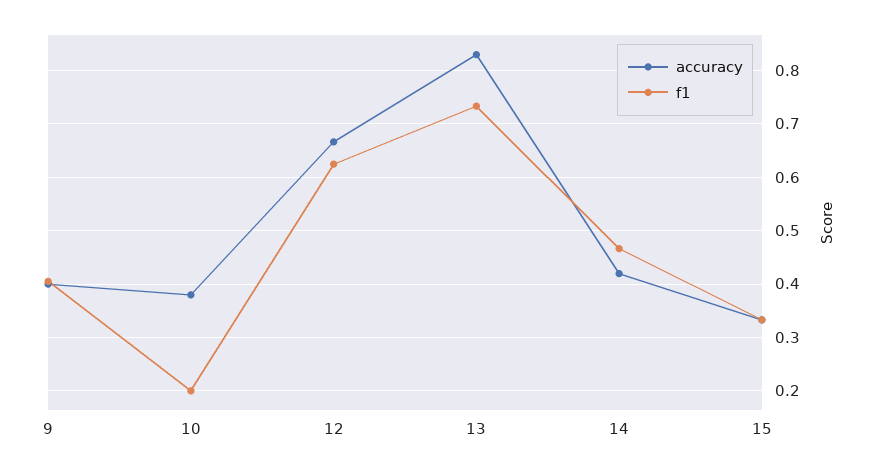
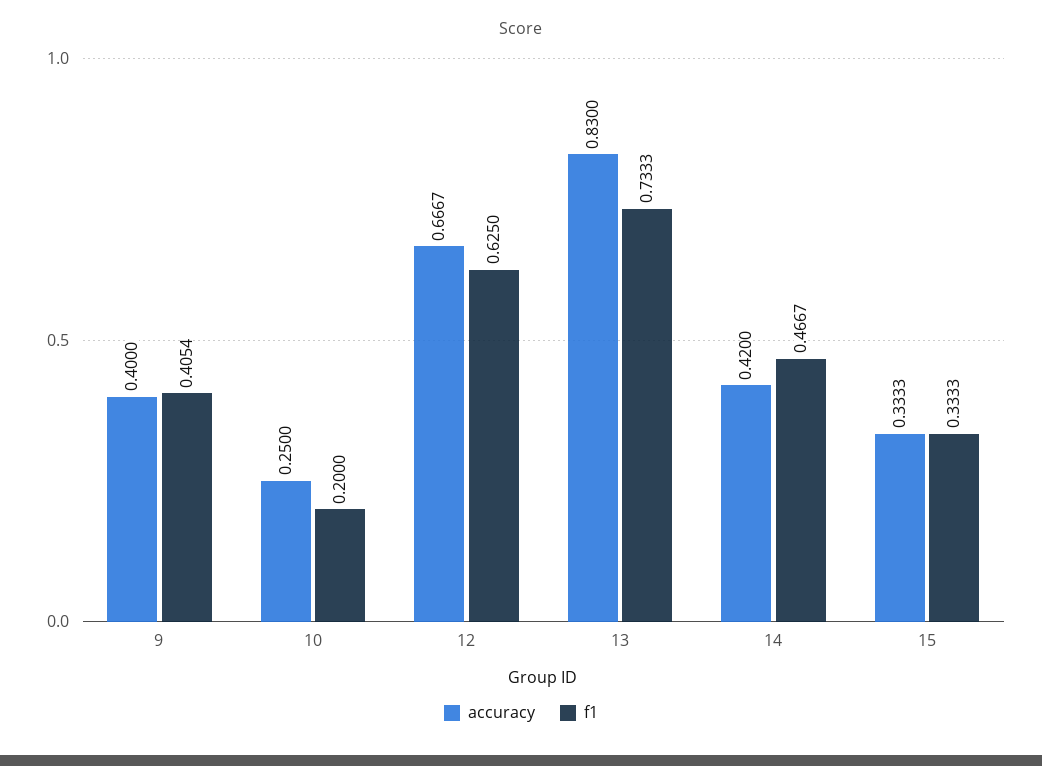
  {
    "accuracy": {
      "9": 0.4,
-     "10": 0.38,
+     "10": 0.25,
      "12": 0.6667,
      "13": 0.83,
      "14": 0.42,
      "15": 0.3333
    },
    "f1": {
      "9": 0.4054,
      "10": 0.2,
      "12": 0.625,
      "13": 0.7333,
      "14": 0.4667,
      "15": 0.3333
    }
  }

